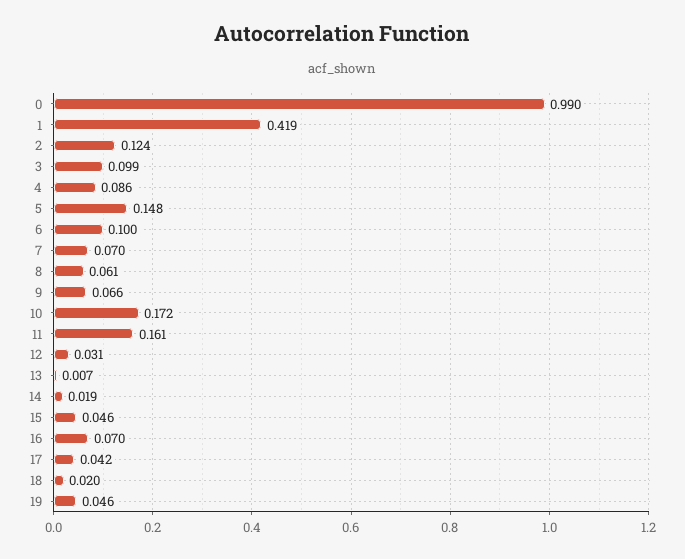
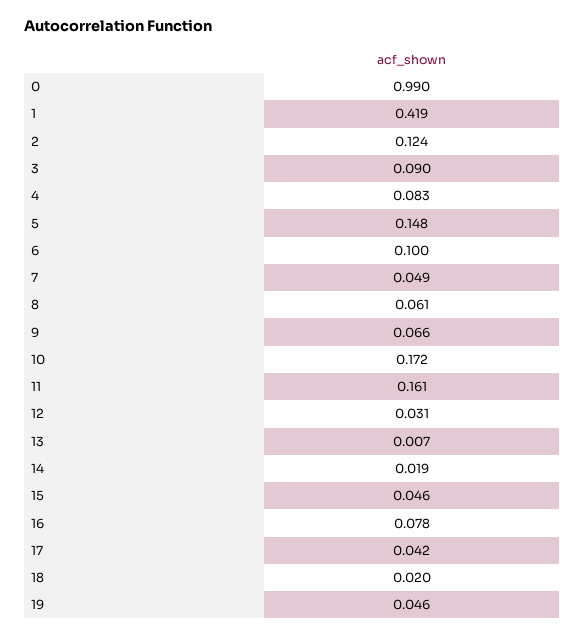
  {
    "0": 0.99,
    "1": 0.419,
    "2": 0.124,
-   "3": 0.099,
+   "3": 0.09,
-   "4": 0.086,
+   "4": 0.083,
    "5": 0.148,
    "6": 0.1,
-   "7": 0.07,
+   "7": 0.049,
    "8": 0.061,
    "9": 0.066,
    "10": 0.172,
    "11": 0.161,
    "12": 0.031,
    "13": 0.007,
    "14": 0.019,
    "15": 0.046,
-   "16": 0.07,
+   "16": 0.078,
    "17": 0.042,
    "18": 0.02,
    "19": 0.046
  }

